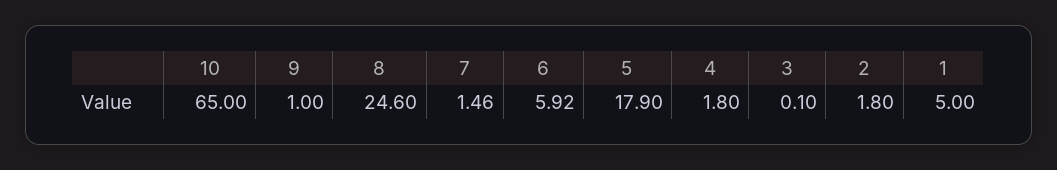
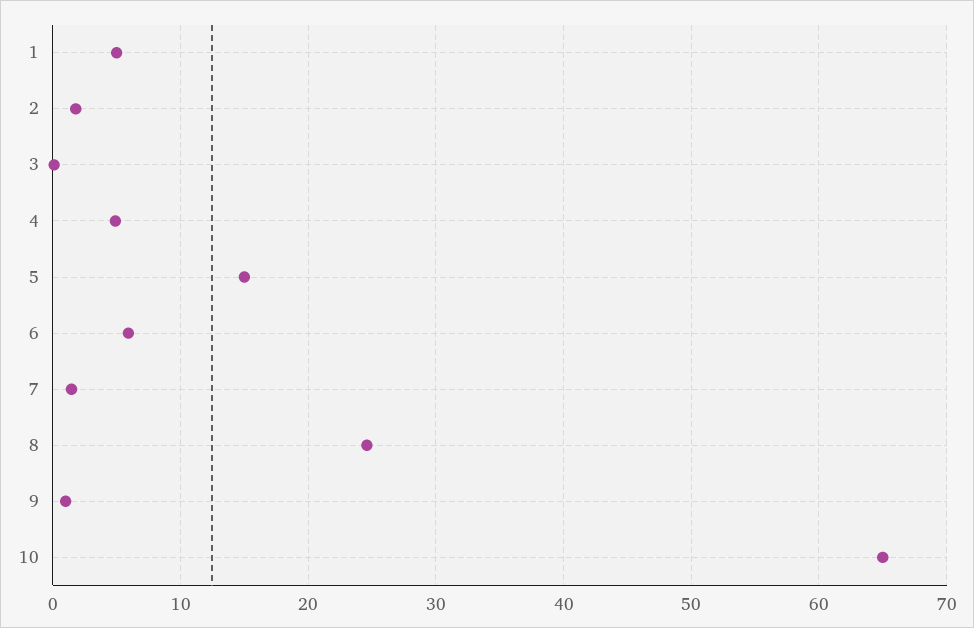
  {
    "10": 65,
    "9": 1,
    "8": 24.6,
    "7": 1.46,
    "6": 5.92,
-   "5": 17.9,
+   "5": 15,
-   "4": 1.8,
+   "4": 5,
    "3": 0.1,
    "2": 1.8,
    "1": 5
  }

